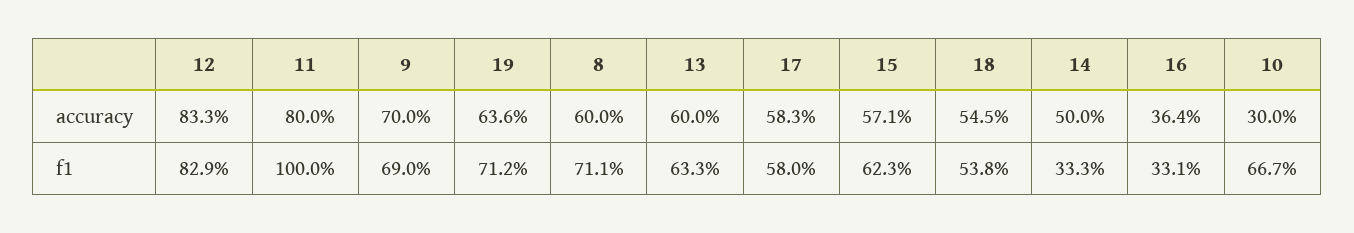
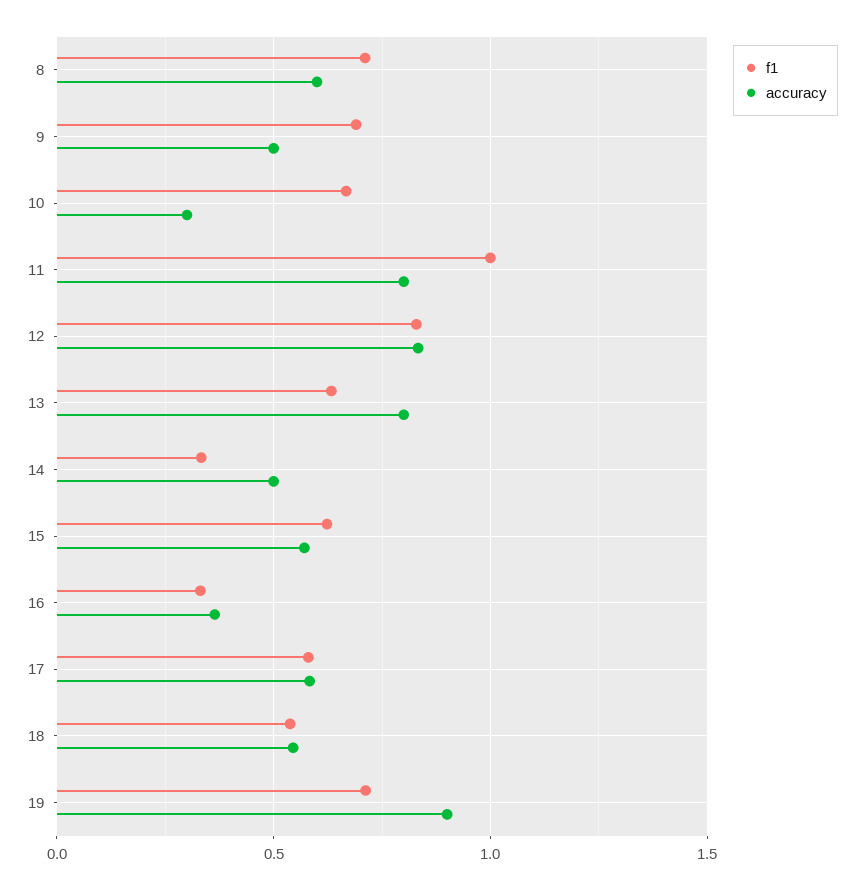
  {
    "accuracy": {
      "12": 0.833,
      "11": 0.8,
-     "9": 0.7,
+     "9": 0.5,
-     "19": 0.636,
+     "19": 0.9,
      "8": 0.6,
-     "13": 0.6,
+     "13": 0.8,
      "17": 0.583,
      "15": 0.571,
      "18": 0.545,
      "14": 0.5,
      "16": 0.364,
      "10": 0.3
    },
    "f1": {
      "12": 0.829,
      "11": 1,
      "9": 0.69,
      "19": 0.712,
      "8": 0.711,
      "13": 0.633,
      "17": 0.58,
      "15": 0.623,
      "18": 0.538,
      "14": 0.333,
      "16": 0.331,
      "10": 0.667
    }
  }

